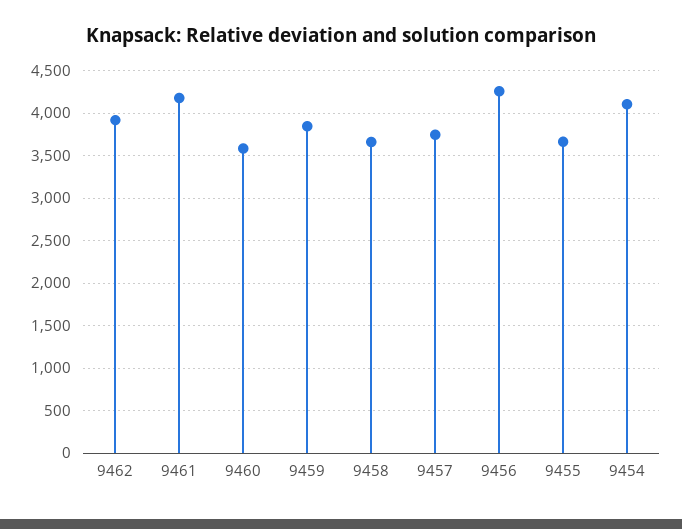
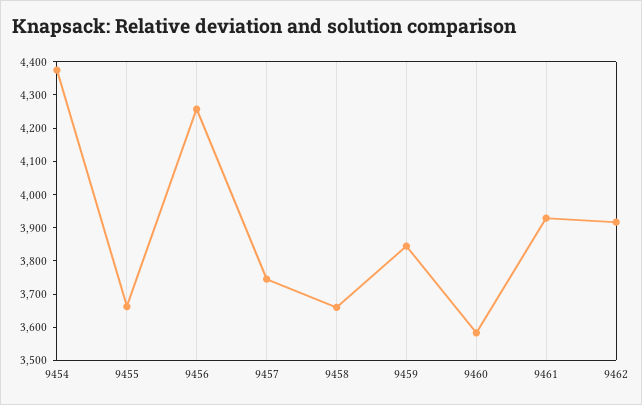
  {
    "9462": 3925,
-   "9461": 4200,
+   "9461": 3925,
    "9460": 3575,
    "9459": 3850,
    "9458": 3650,
    "9457": 3750,
    "9456": 4250,
    "9455": 3650,
-   "9454": 4100
+   "9454": 4375
  }

